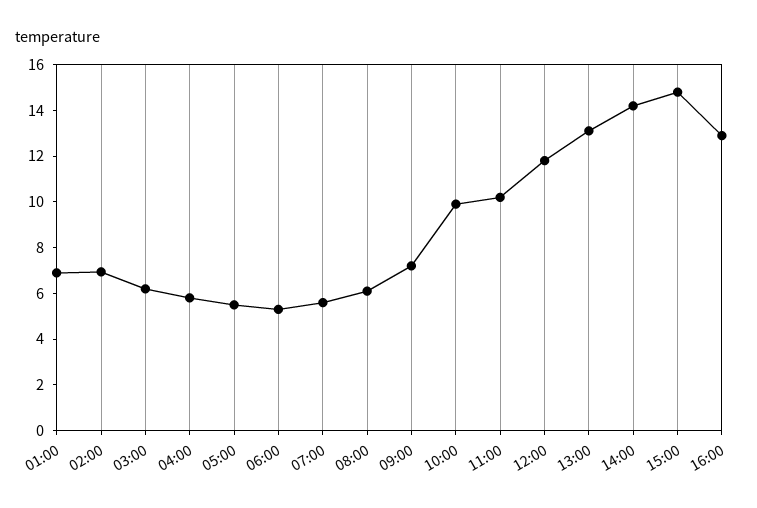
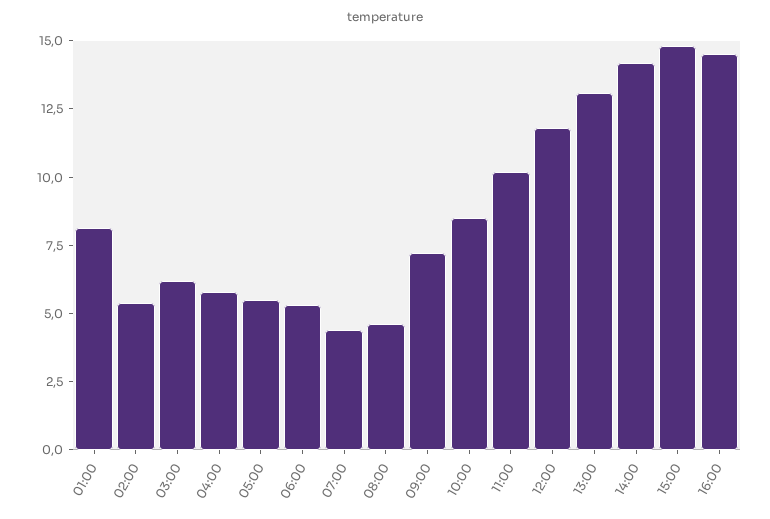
  {
-   "01:00": 7,
+   "01:00": 8,
-   "02:00": 7,
+   "02:00": 5.5,
    "03:00": 6,
    "04:00": 6,
    "05:00": 5.5,
    "06:00": 5.5,
-   "07:00": 5.5,
+   "07:00": 4.5,
-   "08:00": 6,
+   "08:00": 4.5,
    "09:00": 7,
-   "10:00": 10,
+   "10:00": 8.5,
    "11:00": 10,
    "12:00": 12,
    "13:00": 13,
    "14:00": 14,
    "15:00": 15,
-   "16:00": 13
+   "16:00": 14.5
  }

